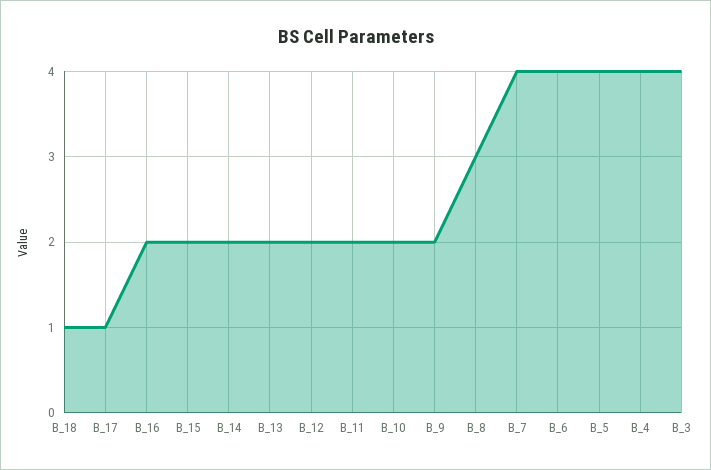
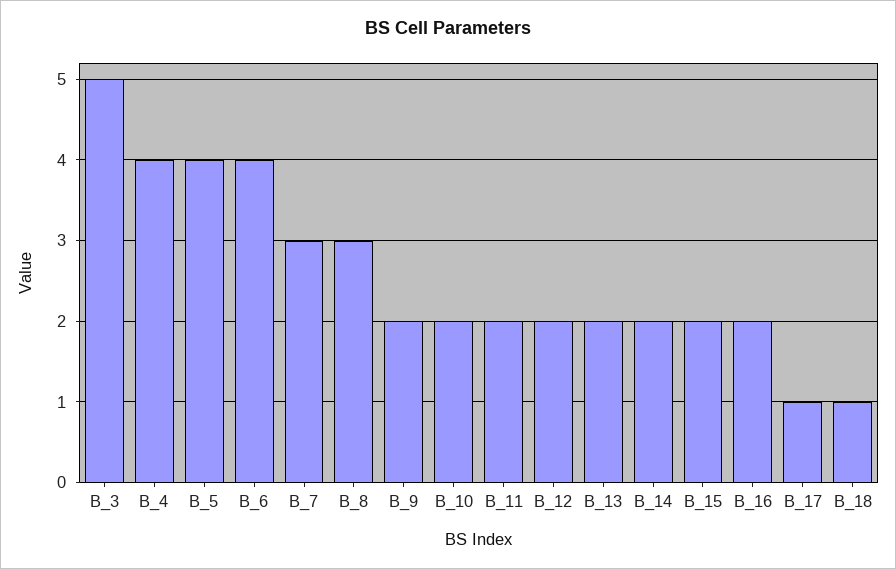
  {
    "B_18": 1,
    "B_17": 1,
    "B_16": 2,
    "B_15": 2,
    "B_14": 2,
    "B_13": 2,
    "B_12": 2,
    "B_11": 2,
    "B_10": 2,
    "B_9": 2,
    "B_8": 3,
-   "B_7": 4,
+   "B_7": 3,
    "B_6": 4,
    "B_5": 4,
    "B_4": 4,
-   "B_3": 4
+   "B_3": 5
  }

